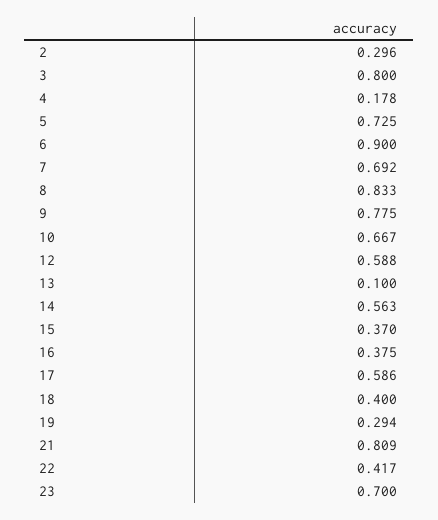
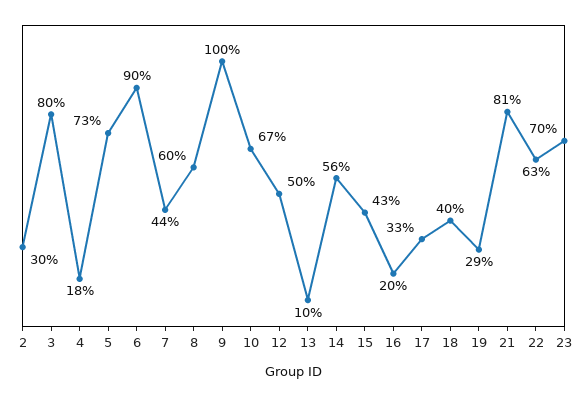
  {
    "2": 0.296,
    "3": 0.8,
    "4": 0.178,
    "5": 0.725,
    "6": 0.9,
-   "7": 0.692,
+   "7": 0.44,
-   "8": 0.833,
+   "8": 0.6,
-   "9": 0.775,
+   "9": 1,
    "10": 0.667,
-   "12": 0.588,
+   "12": 0.5,
    "13": 0.1,
    "14": 0.563,
-   "15": 0.37,
+   "15": 0.43,
-   "16": 0.375,
+   "16": 0.2,
-   "17": 0.586,
+   "17": 0.33,
    "18": 0.4,
    "19": 0.294,
    "21": 0.809,
-   "22": 0.417,
+   "22": 0.63,
    "23": 0.7
  }

